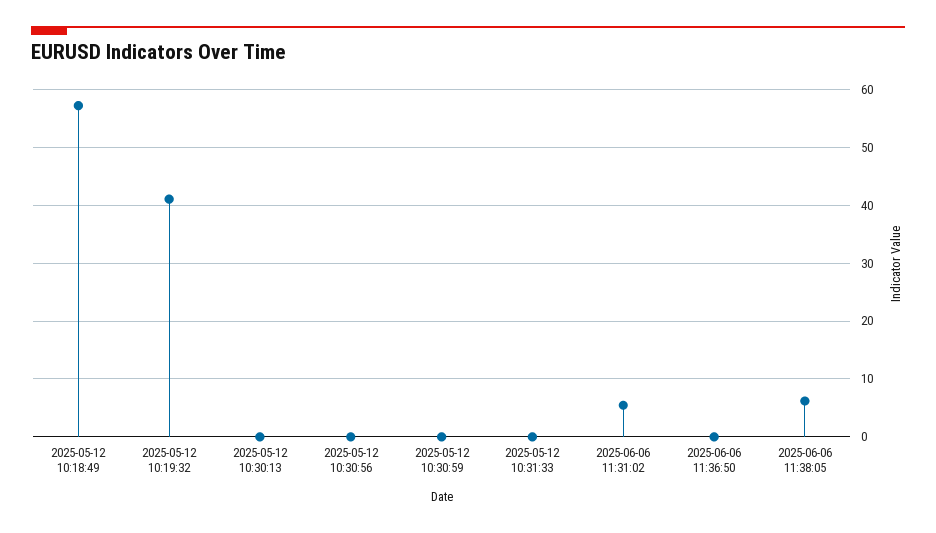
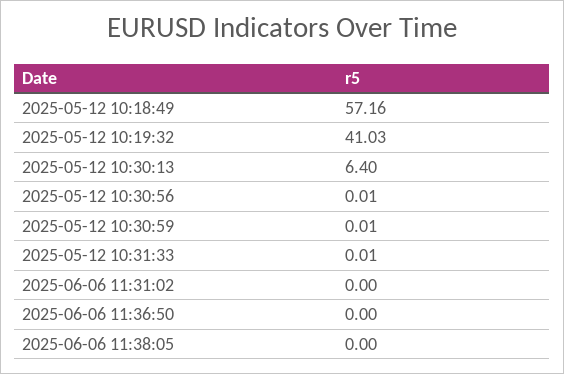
  {
    "2025-05-12 10:18:49": 57.16,
    "2025-05-12 10:19:32": 41.03,
-   "2025-05-12 10:30:13": 0,
+   "2025-05-12 10:30:13": 6.4,
    "2025-05-12 10:30:56": 0.01,
    "2025-05-12 10:30:59": 0.01,
    "2025-05-12 10:31:33": 0.01,
-   "2025-06-06 11:31:02": 6,
+   "2025-06-06 11:31:02": 0,
    "2025-06-06 11:36:50": 0,
-   "2025-06-06 11:38:05": 6
+   "2025-06-06 11:38:05": 0
  }

